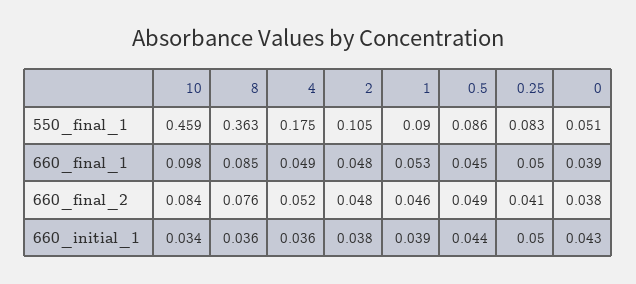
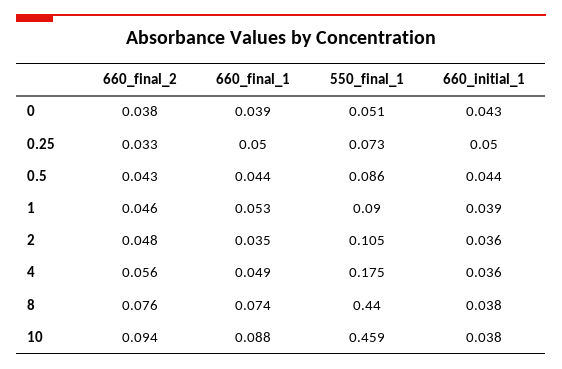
  {
    "10": {
      "550_final_1": 0.459,
-     "660_final_1": 0.098,
+     "660_final_1": 0.088,
-     "660_final_2": 0.084,
+     "660_final_2": 0.094,
-     "660_initial_1": 0.034
+     "660_initial_1": 0.038
    },
    "8": {
-     "550_final_1": 0.363,
+     "550_final_1": 0.44,
-     "660_final_1": 0.085,
+     "660_final_1": 0.074,
      "660_final_2": 0.076,
-     "660_initial_1": 0.036
+     "660_initial_1": 0.038
    },
    "4": {
      "550_final_1": 0.175,
      "660_final_1": 0.049,
-     "660_final_2": 0.052,
+     "660_final_2": 0.056,
      "660_initial_1": 0.036
    },
    "2": {
      "550_final_1": 0.105,
-     "660_final_1": 0.048,
+     "660_final_1": 0.035,
      "660_final_2": 0.048,
-     "660_initial_1": 0.038
+     "660_initial_1": 0.036
    },
    "1": {
      "550_final_1": 0.09,
      "660_final_1": 0.053,
      "660_final_2": 0.046,
      "660_initial_1": 0.039
    },
    "0.5": {
      "550_final_1": 0.086,
-     "660_final_1": 0.045,
+     "660_final_1": 0.044,
-     "660_final_2": 0.049,
+     "660_final_2": 0.043,
      "660_initial_1": 0.044
    },
    "0.25": {
-     "550_final_1": 0.083,
+     "550_final_1": 0.073,
      "660_final_1": 0.05,
-     "660_final_2": 0.041,
+     "660_final_2": 0.033,
      "660_initial_1": 0.05
    },
    "0": {
      "550_final_1": 0.051,
      "660_final_1": 0.039,
      "660_final_2": 0.038,
      "660_initial_1": 0.043
    }
  }

